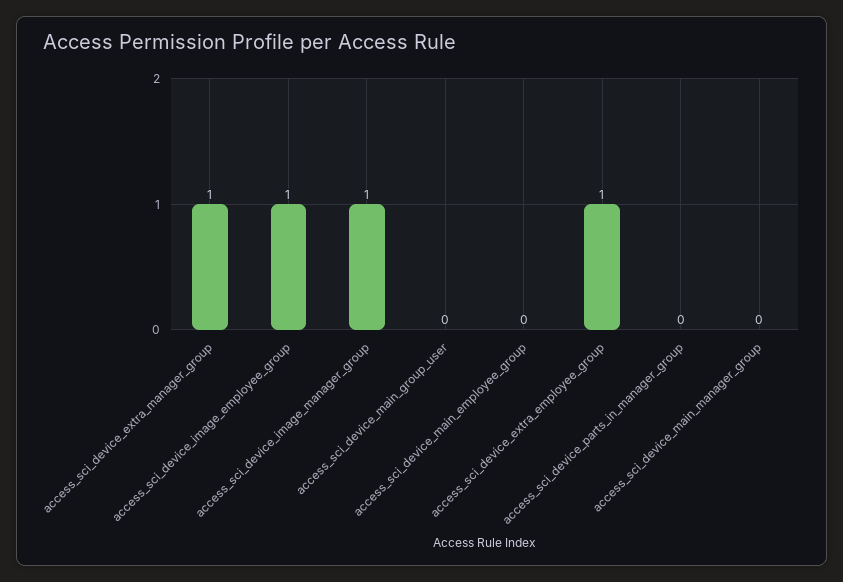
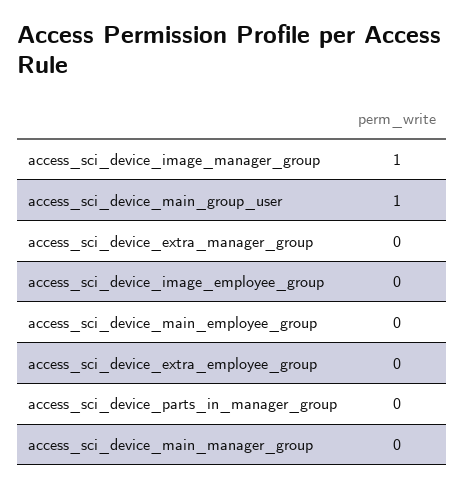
  {
-   "access_sci_device_extra_manager_group": 1,
+   "access_sci_device_extra_manager_group": 0,
-   "access_sci_device_image_employee_group": 1,
+   "access_sci_device_image_employee_group": 0,
    "access_sci_device_image_manager_group": 1,
-   "access_sci_device_main_group_user": 0,
+   "access_sci_device_main_group_user": 1,
    "access_sci_device_main_employee_group": 0,
-   "access_sci_device_extra_employee_group": 1,
+   "access_sci_device_extra_employee_group": 0,
    "access_sci_device_parts_in_manager_group": 0,
    "access_sci_device_main_manager_group": 0
  }

